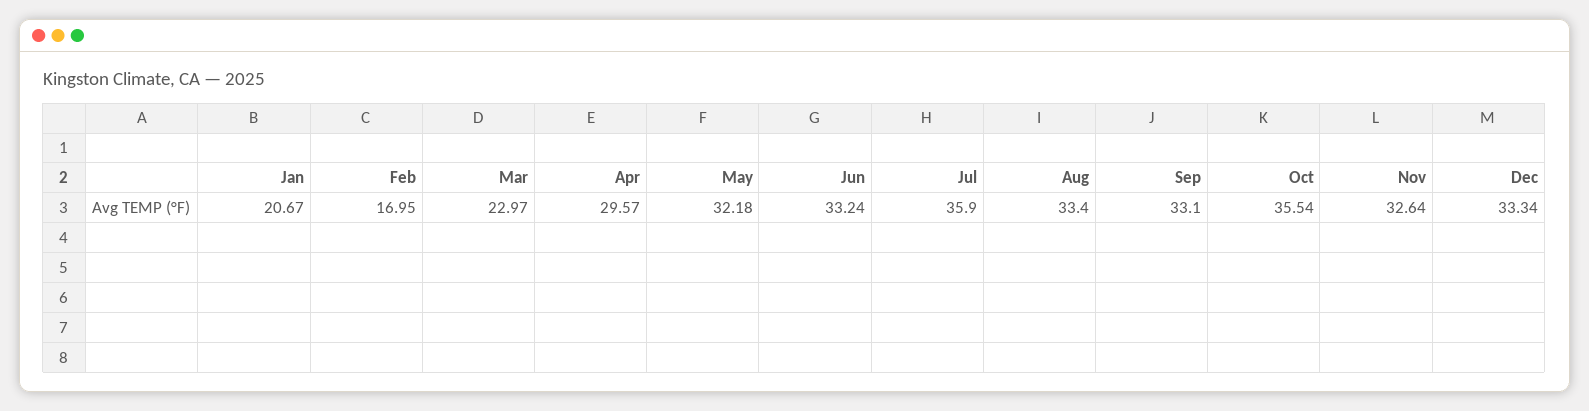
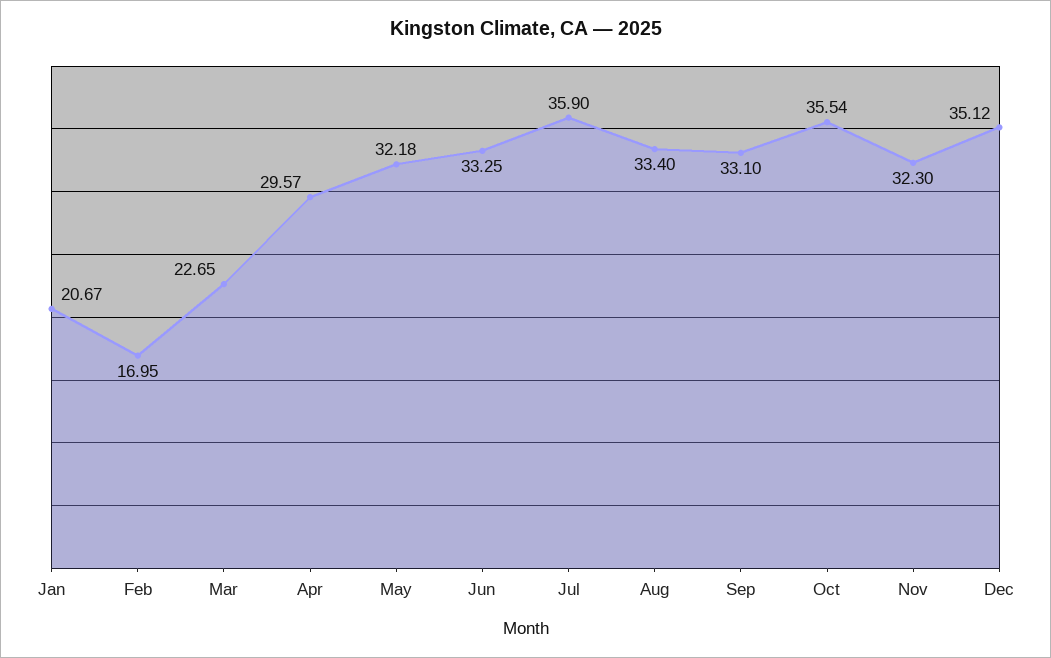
  {
    "Jan": 20.67,
    "Feb": 16.95,
-   "Mar": 22.97,
+   "Mar": 22.65,
    "Apr": 29.57,
    "May": 32.18,
-   "Jun": 33.24,
+   "Jun": 33.25,
    "Jul": 35.9,
    "Aug": 33.4,
    "Sep": 33.1,
    "Oct": 35.54,
-   "Nov": 32.64,
+   "Nov": 32.3,
-   "Dec": 33.34
+   "Dec": 35.12
  }

